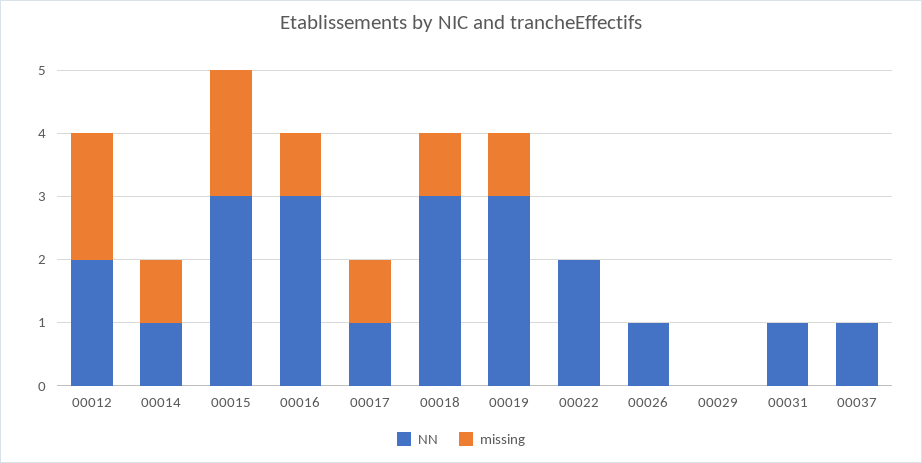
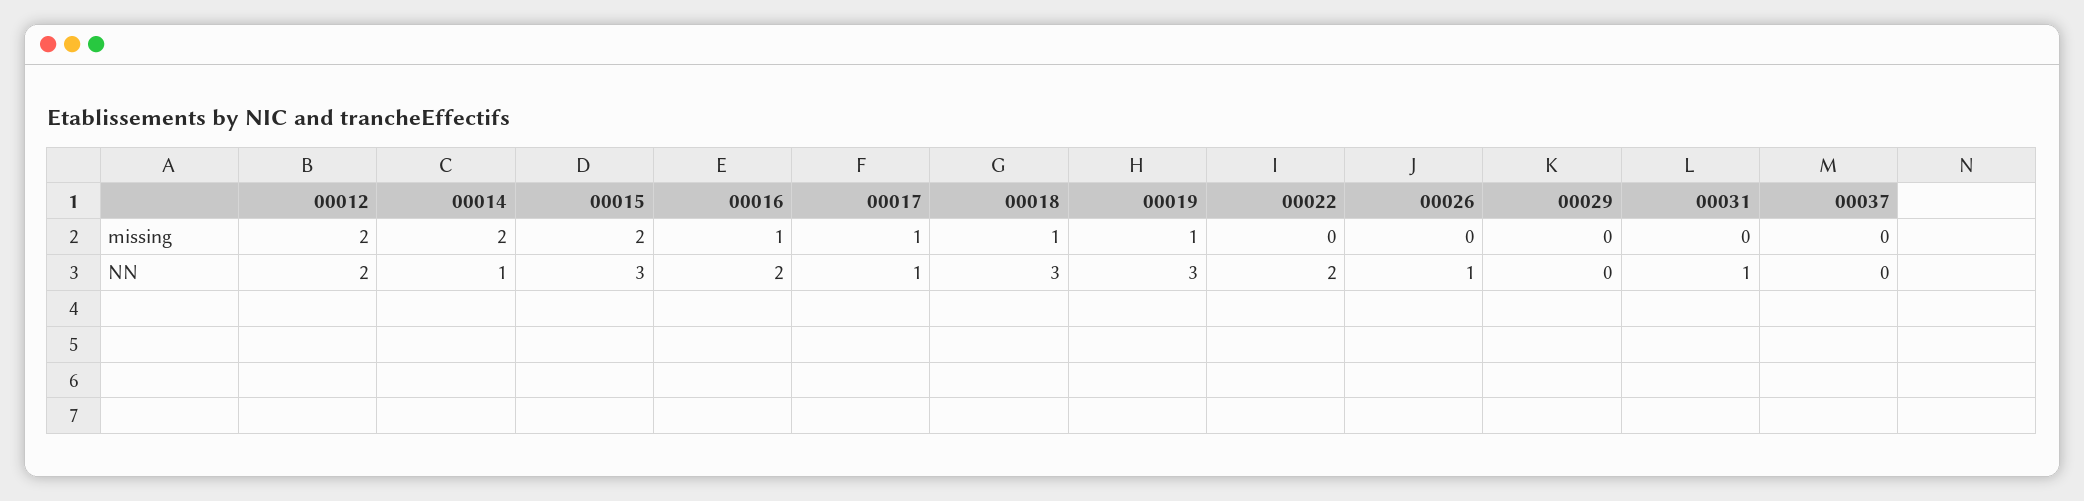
  {
    "NN": {
      "00012": 2,
      "00014": 1,
      "00015": 3,
-     "00016": 3,
+     "00016": 2,
      "00017": 1,
      "00018": 3,
      "00019": 3,
      "00022": 2,
      "00026": 1,
      "00029": 0,
      "00031": 1,
-     "00037": 1
+     "00037": 0
    },
    "missing": {
      "00012": 2,
-     "00014": 1,
+     "00014": 2,
      "00015": 2,
      "00016": 1,
      "00017": 1,
      "00018": 1,
      "00019": 1,
      "00022": 0,
      "00026": 0,
      "00029": 0,
      "00031": 0,
      "00037": 0
    }
  }

